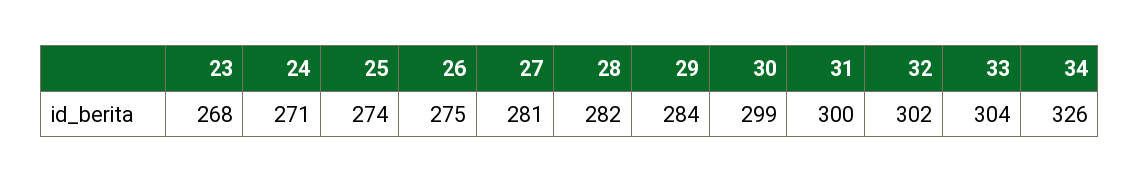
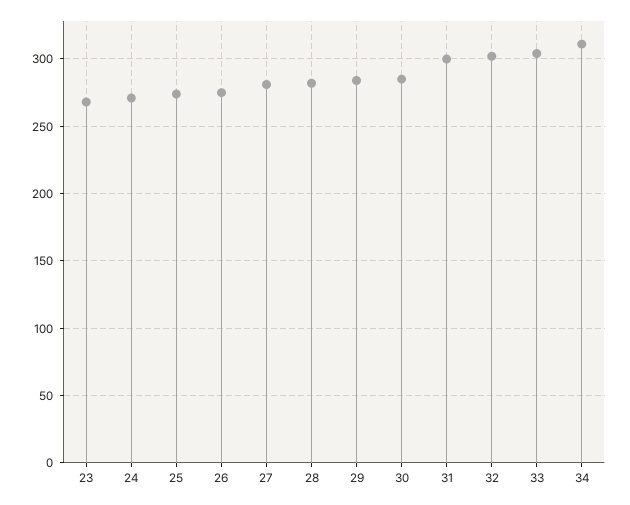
  {
    "23": 268,
    "24": 271,
    "25": 274,
    "26": 275,
    "27": 281,
    "28": 282,
    "29": 284,
-   "30": 299,
+   "30": 285,
    "31": 300,
    "32": 302,
    "33": 304,
-   "34": 326
+   "34": 310
  }

